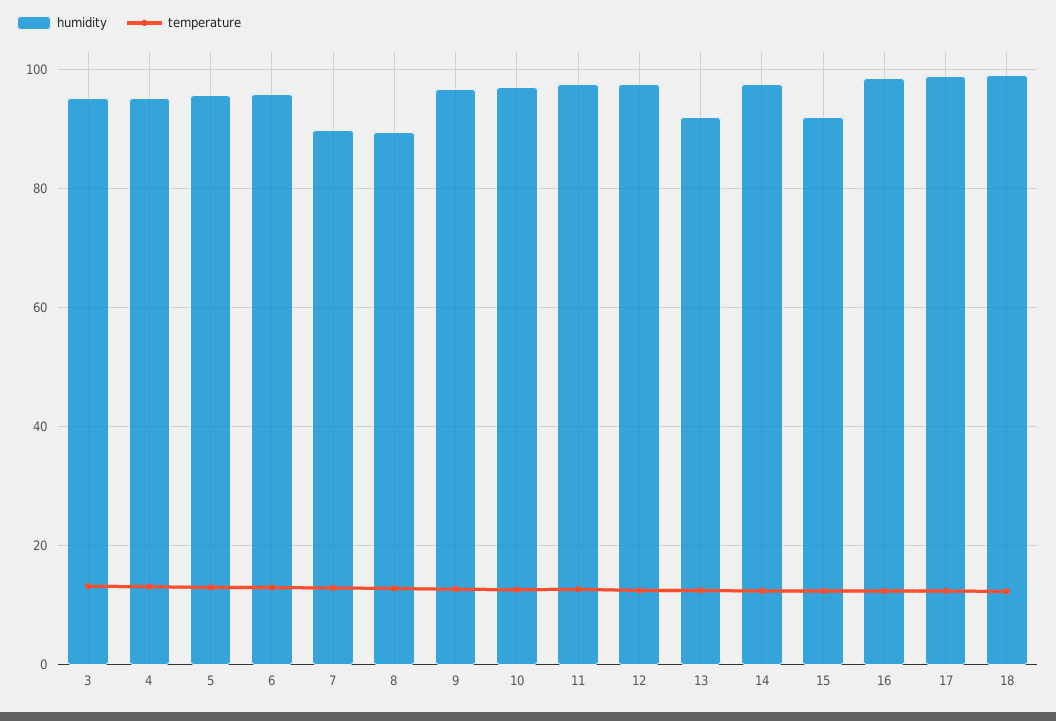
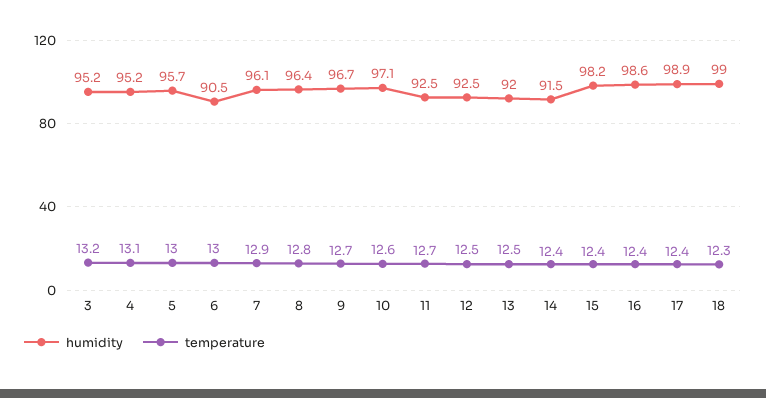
  {
    "humidity": {
      "3": 95.2,
      "4": 95.2,
      "5": 95.7,
-     "6": 96,
+     "6": 90.5,
-     "7": 90,
+     "7": 96.1,
-     "8": 90,
+     "8": 96.4,
      "9": 96.7,
      "10": 97.1,
-     "11": 98,
+     "11": 92.5,
-     "12": 98,
+     "12": 92.5,
      "13": 92,
-     "14": 98,
+     "14": 91.5,
-     "15": 92,
+     "15": 98.2,
      "16": 98.6,
      "17": 98.9,
      "18": 99
    },
    "temperature": {
      "3": 13.2,
      "4": 13.1,
      "5": 13,
      "6": 13,
      "7": 12.9,
      "8": 12.8,
      "9": 12.7,
      "10": 12.6,
      "11": 12.7,
      "12": 12.5,
      "13": 12.5,
      "14": 12.4,
      "15": 12.4,
      "16": 12.4,
      "17": 12.4,
      "18": 12.3
    }
  }

